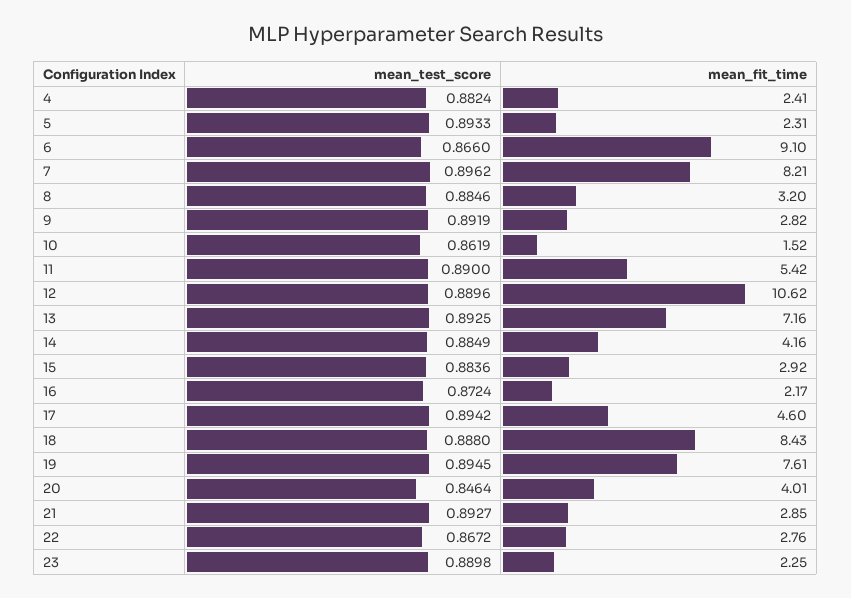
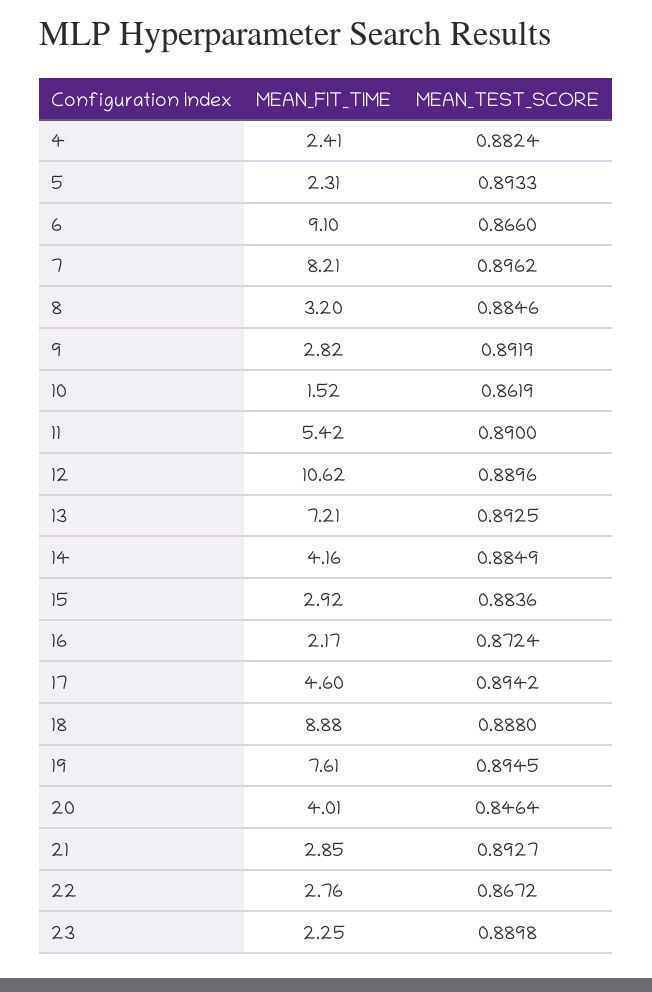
  {
    "mean_test_score": {
      "4": 0.8824,
      "5": 0.8933,
      "6": 0.866,
      "7": 0.8962,
      "8": 0.8846,
      "9": 0.8919,
      "10": 0.8619,
      "11": 0.89,
      "12": 0.8896,
      "13": 0.8925,
      "14": 0.8849,
      "15": 0.8836,
      "16": 0.8724,
      "17": 0.8942,
      "18": 0.888,
      "19": 0.8945,
      "20": 0.8464,
      "21": 0.8927,
      "22": 0.8672,
      "23": 0.8898
    },
    "mean_fit_time": {
      "4": 2.41,
      "5": 2.31,
      "6": 9.1,
      "7": 8.21,
      "8": 3.2,
      "9": 2.82,
      "10": 1.52,
      "11": 5.42,
      "12": 10.62,
-     "13": 7.16,
+     "13": 7.21,
      "14": 4.16,
      "15": 2.92,
      "16": 2.17,
      "17": 4.6,
-     "18": 8.43,
+     "18": 8.88,
      "19": 7.61,
      "20": 4.01,
      "21": 2.85,
      "22": 2.76,
      "23": 2.25
    }
  }

